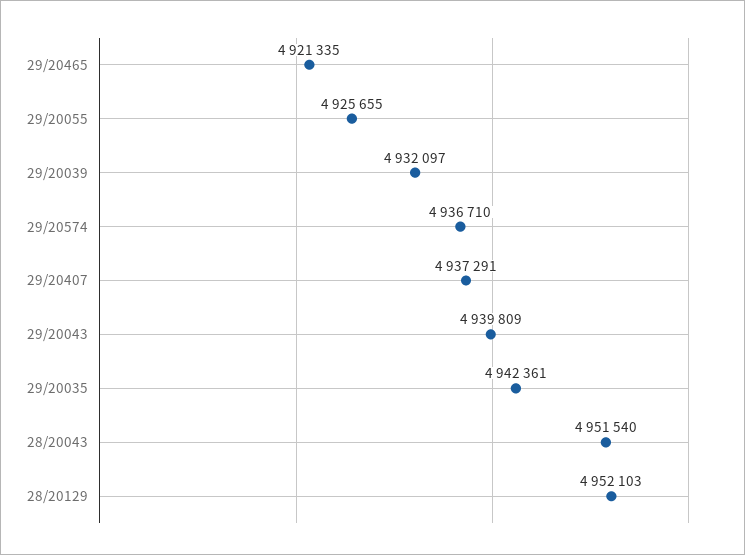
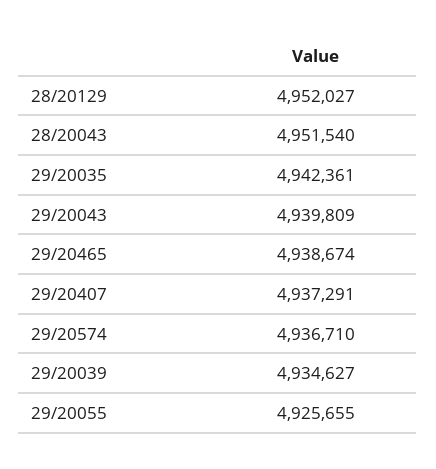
  {
-   "29/20465": 4921335,
+   "29/20465": 4938674,
    "29/20055": 4925655,
-   "29/20039": 4932097,
+   "29/20039": 4934627,
    "29/20574": 4936710,
    "29/20407": 4937291,
    "29/20043": 4939809,
    "29/20035": 4942361,
    "28/20043": 4951540,
-   "28/20129": 4952103
+   "28/20129": 4952027
  }

